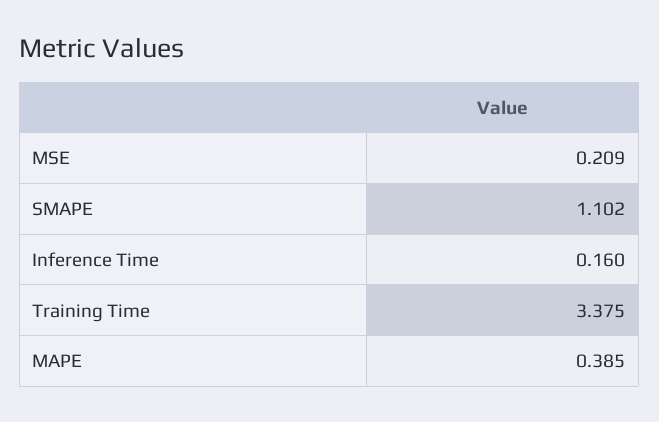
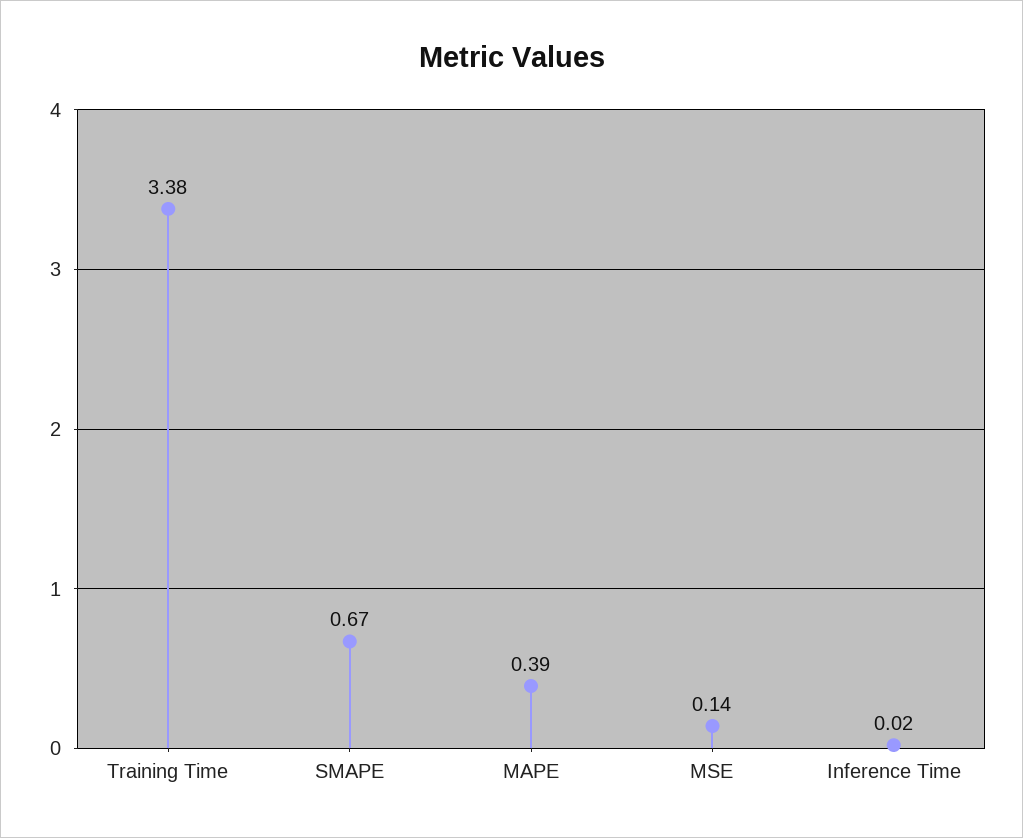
  {
-   "MSE": 0.209,
+   "MSE": 0.14,
-   "SMAPE": 1.102,
+   "SMAPE": 0.67,
-   "Inference Time": 0.16,
+   "Inference Time": 0.02,
    "Training Time": 3.375,
    "MAPE": 0.385
  }

